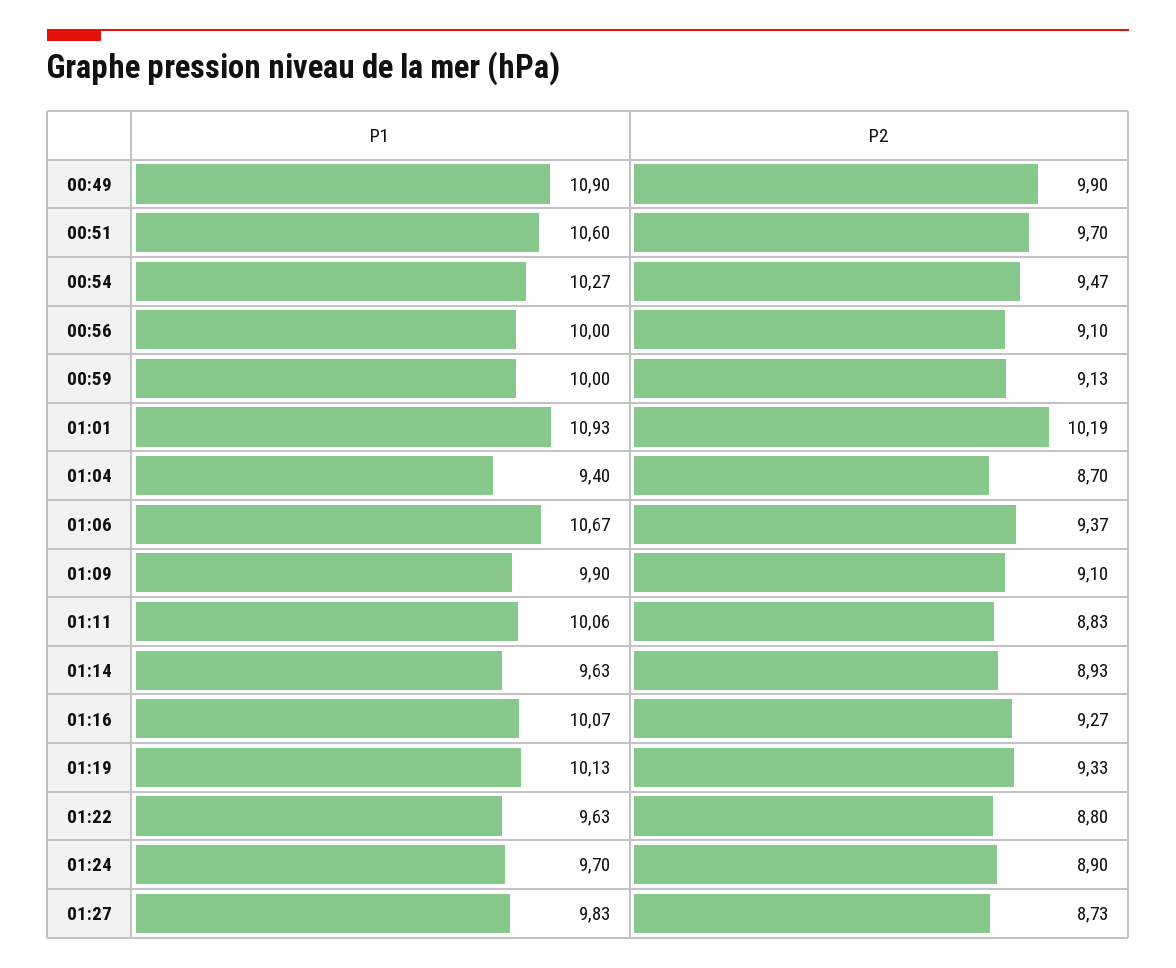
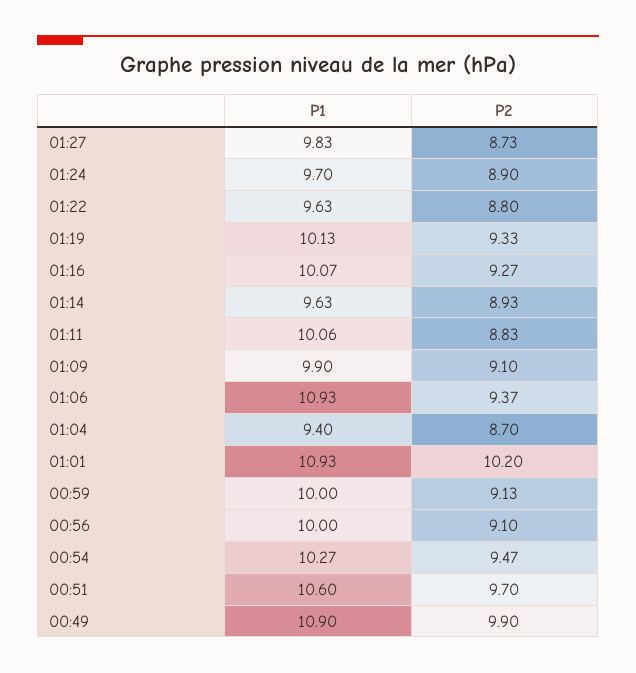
  {
    "P1": {
      "00:49": 10.9,
      "00:51": 10.6,
      "00:54": 10.27,
      "00:56": 10,
      "00:59": 10,
      "01:01": 10.93,
      "01:04": 9.4,
-     "01:06": 10.67,
+     "01:06": 10.93,
      "01:09": 9.9,
      "01:11": 10.06,
      "01:14": 9.63,
      "01:16": 10.07,
      "01:19": 10.13,
      "01:22": 9.63,
      "01:24": 9.7,
      "01:27": 9.83
    },
    "P2": {
      "00:49": 9.9,
      "00:51": 9.7,
      "00:54": 9.47,
      "00:56": 9.1,
      "00:59": 9.13,
-     "01:01": 10.19,
+     "01:01": 10.2,
      "01:04": 8.7,
      "01:06": 9.37,
      "01:09": 9.1,
      "01:11": 8.83,
      "01:14": 8.93,
      "01:16": 9.27,
      "01:19": 9.33,
      "01:22": 8.8,
      "01:24": 8.9,
      "01:27": 8.73
    }
  }

